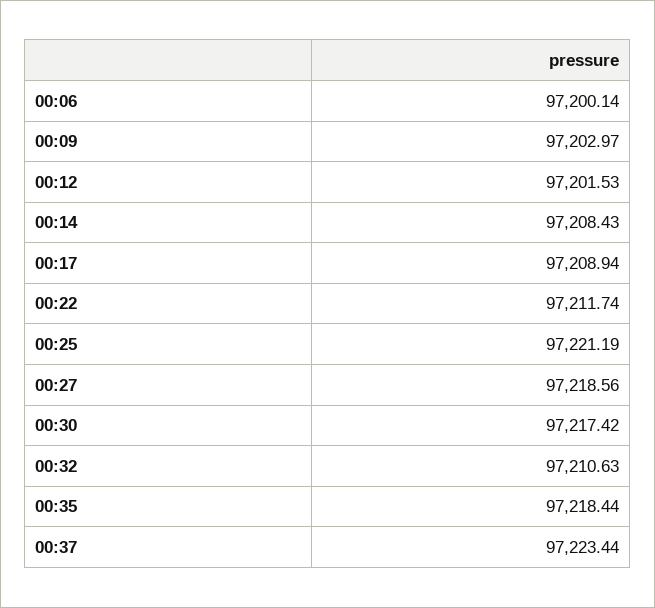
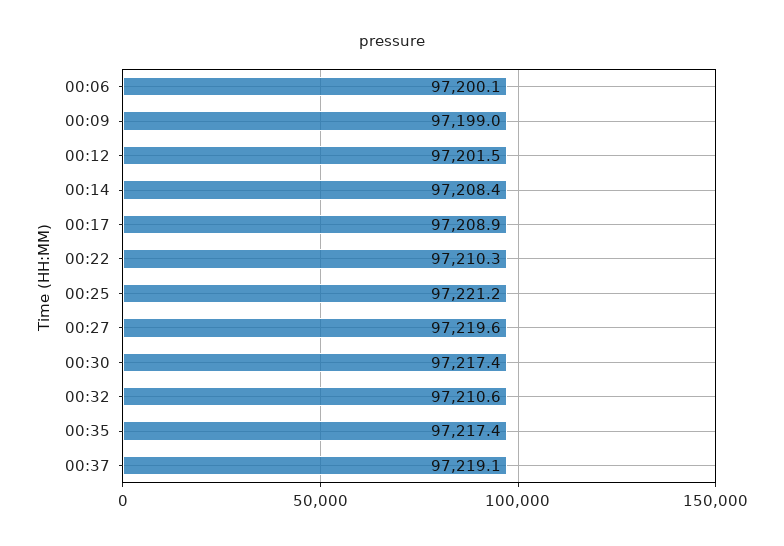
  {
    "00:06": 97200.14,
-   "00:09": 97202.97,
+   "00:09": 97199,
    "00:12": 97201.53,
    "00:14": 97208.43,
    "00:17": 97208.94,
-   "00:22": 97211.74,
+   "00:22": 97210.3,
    "00:25": 97221.19,
-   "00:27": 97218.56,
+   "00:27": 97219.6,
    "00:30": 97217.42,
    "00:32": 97210.63,
-   "00:35": 97218.44,
+   "00:35": 97217.4,
-   "00:37": 97223.44
+   "00:37": 97219.1
  }

